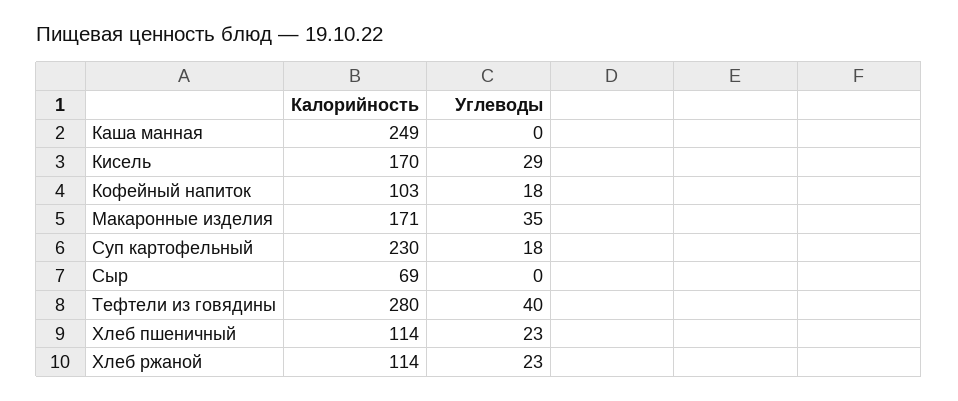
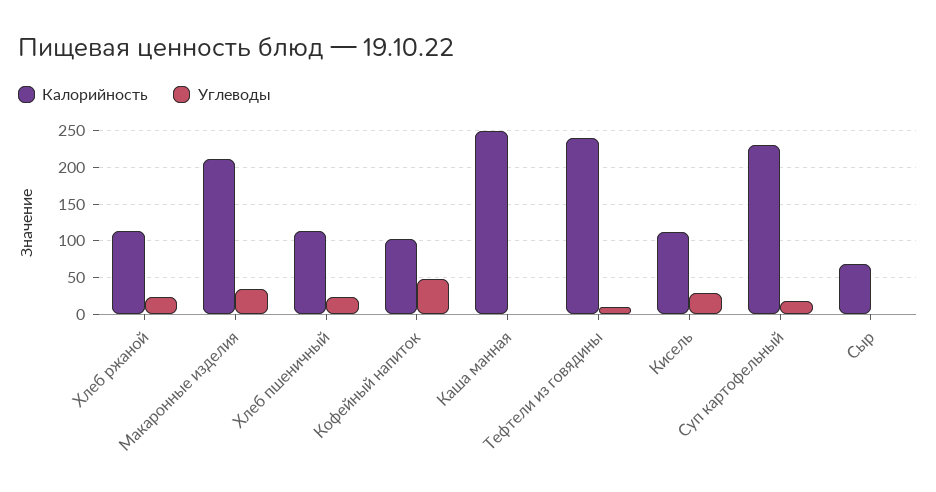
  {
    "Калорийность": {
      "Каша манная": 249,
-     "Кисель": 170,
+     "Кисель": 110,
      "Кофейный напиток": 103,
-     "Макаронные изделия": 171,
+     "Макаронные изделия": 210,
      "Суп картофельный": 230,
      "Сыр": 69,
-     "Тефтели из говядины": 280,
+     "Тефтели из говядины": 240,
      "Хлеб пшеничный": 114,
      "Хлеб ржаной": 114
    },
    "Углеводы": {
      "Каша манная": 0,
      "Кисель": 29,
-     "Кофейный напиток": 18,
+     "Кофейный напиток": 50,
      "Макаронные изделия": 35,
      "Суп картофельный": 18,
      "Сыр": 0,
-     "Тефтели из говядины": 40,
+     "Тефтели из говядины": 10,
      "Хлеб пшеничный": 23,
      "Хлеб ржаной": 23
    }
  }

